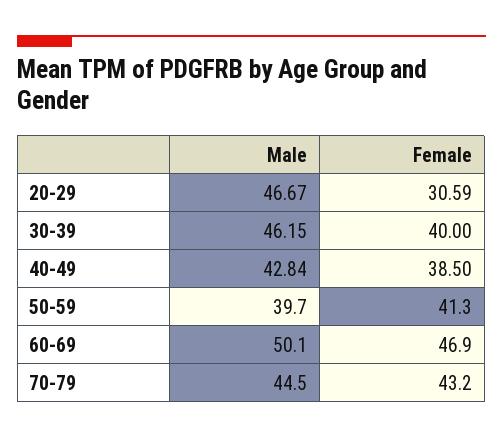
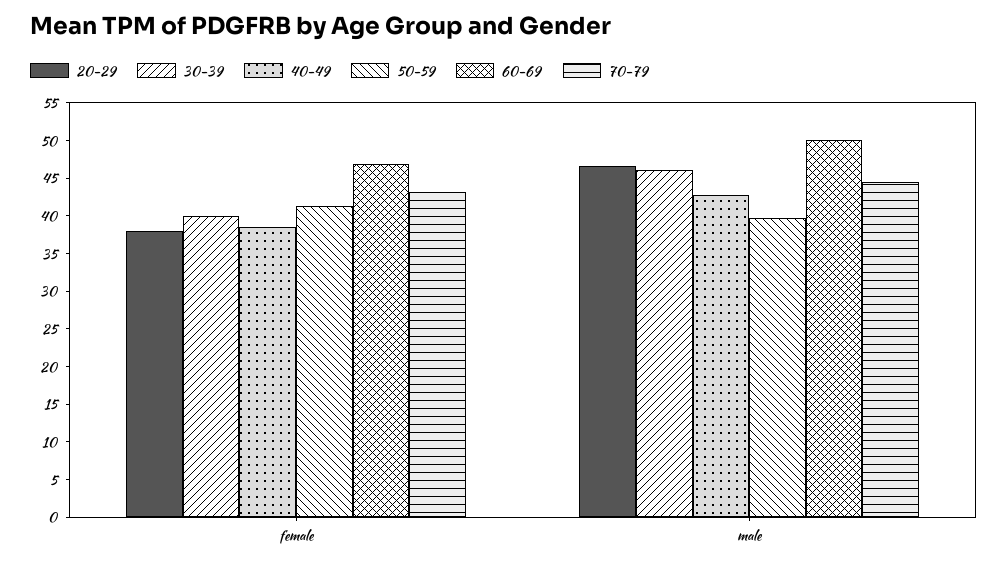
  {
    "20-29": {
      "Male": 46.67,
-     "Female": 30.59
+     "Female": 37.5
    },
    "30-39": {
      "Male": 46.15,
      "Female": 40
    },
    "40-49": {
      "Male": 42.84,
      "Female": 38.5
    },
    "50-59": {
      "Male": 39.7,
      "Female": 41.3
    },
    "60-69": {
      "Male": 50.1,
      "Female": 46.9
    },
    "70-79": {
      "Male": 44.5,
      "Female": 43.2
    }
  }

